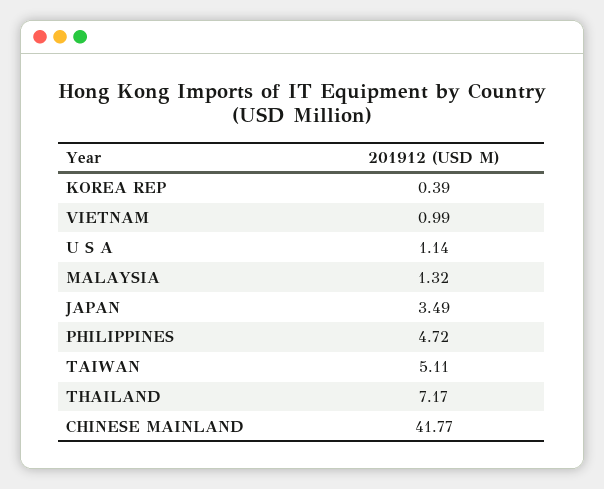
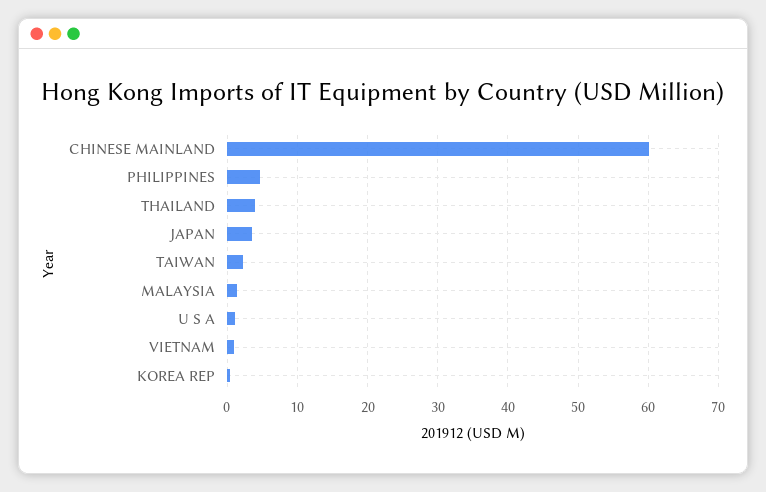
  {
    "KOREA REP": 0.39,
    "VIETNAM": 0.99,
    "U S A": 1.14,
    "MALAYSIA": 1.32,
    "JAPAN": 3.49,
    "PHILIPPINES": 4.72,
-   "TAIWAN": 5.11,
+   "TAIWAN": 2,
-   "THAILAND": 7.17,
+   "THAILAND": 4,
-   "CHINESE MAINLAND": 41.77
+   "CHINESE MAINLAND": 60
  }

